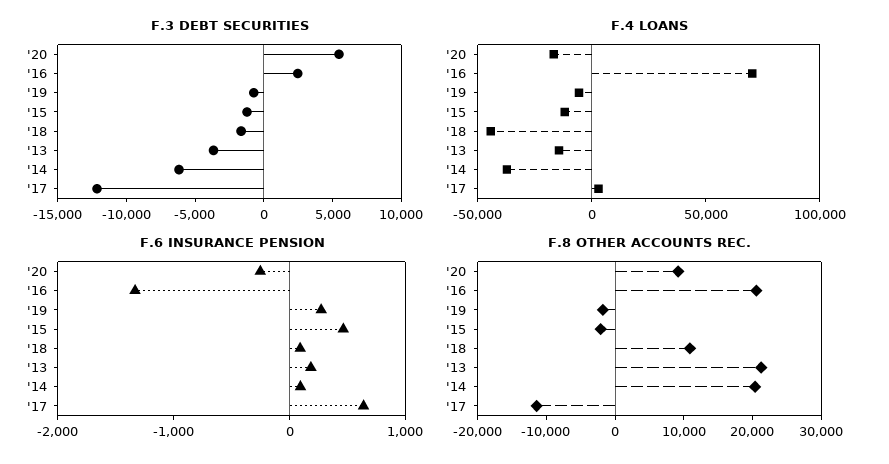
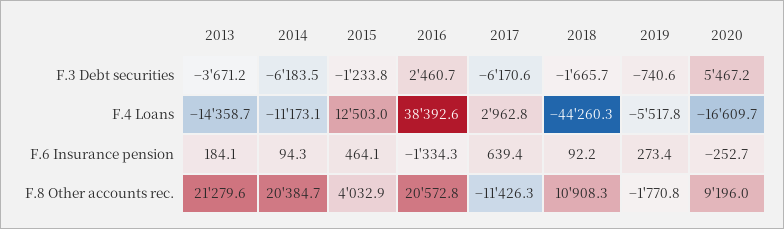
  {
    "F.3 DEBT SECURITIES": {
      "'20": 5467.2,
      "'16": 2460.7,
      "'19": -740.6,
      "'15": -1233.8,
      "'18": -1665.7,
      "'13": -3671.2,
      "'14": -6183.5,
-     "'17": -12000
+     "'17": -6170.6
    },
    "F.4 LOANS": {
      "'20": -16609.7,
-     "'16": 70000,
+     "'16": 38392.6,
      "'19": -5517.8,
-     "'15": -10000,
+     "'15": 12503,
      "'18": -44260.3,
      "'13": -14358.7,
-     "'14": -40000,
+     "'14": -11173.1,
      "'17": 2962.8
    },
    "F.6 INSURANCE PENSION": {
      "'20": -252.7,
      "'16": -1334.3,
      "'19": 273.4,
      "'15": 464.1,
      "'18": 92.2,
      "'13": 184.1,
      "'14": 94.3,
      "'17": 639.4
    },
    "F.8 OTHER ACCOUNTS REC.": {
      "'20": 9196,
      "'16": 20572.8,
      "'19": -1770.8,
-     "'15": -2000,
+     "'15": 4032.9,
      "'18": 10908.3,
      "'13": 21279.6,
      "'14": 20384.7,
      "'17": -11426.3
    }
  }

